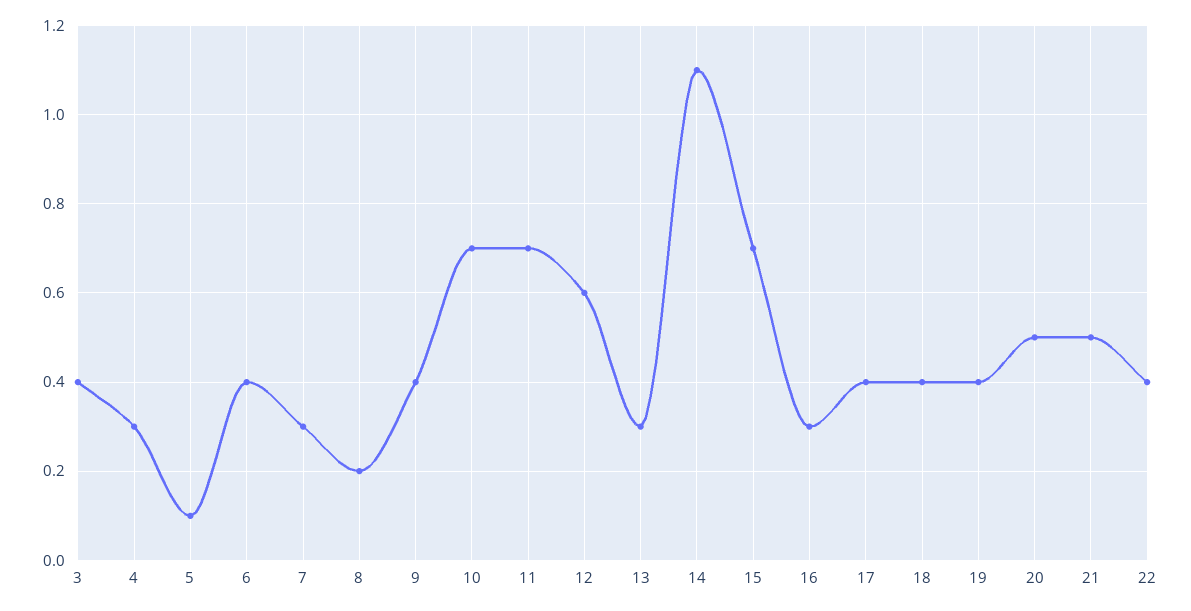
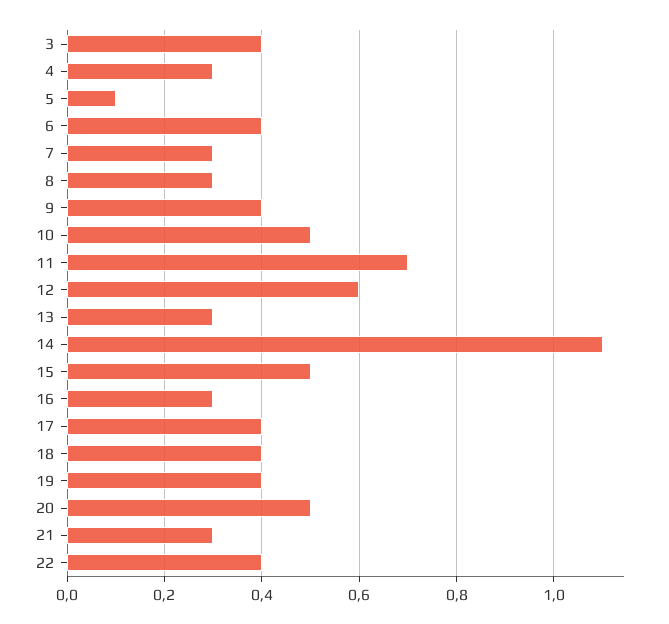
  {
    "3": 0.4,
    "4": 0.3,
    "5": 0.1,
    "6": 0.4,
    "7": 0.3,
-   "8": 0.2,
+   "8": 0.3,
    "9": 0.4,
-   "10": 0.7,
+   "10": 0.5,
    "11": 0.7,
    "12": 0.6,
    "13": 0.3,
    "14": 1.1,
-   "15": 0.7,
+   "15": 0.5,
    "16": 0.3,
    "17": 0.4,
    "18": 0.4,
    "19": 0.4,
    "20": 0.5,
-   "21": 0.5,
+   "21": 0.3,
    "22": 0.4
  }

